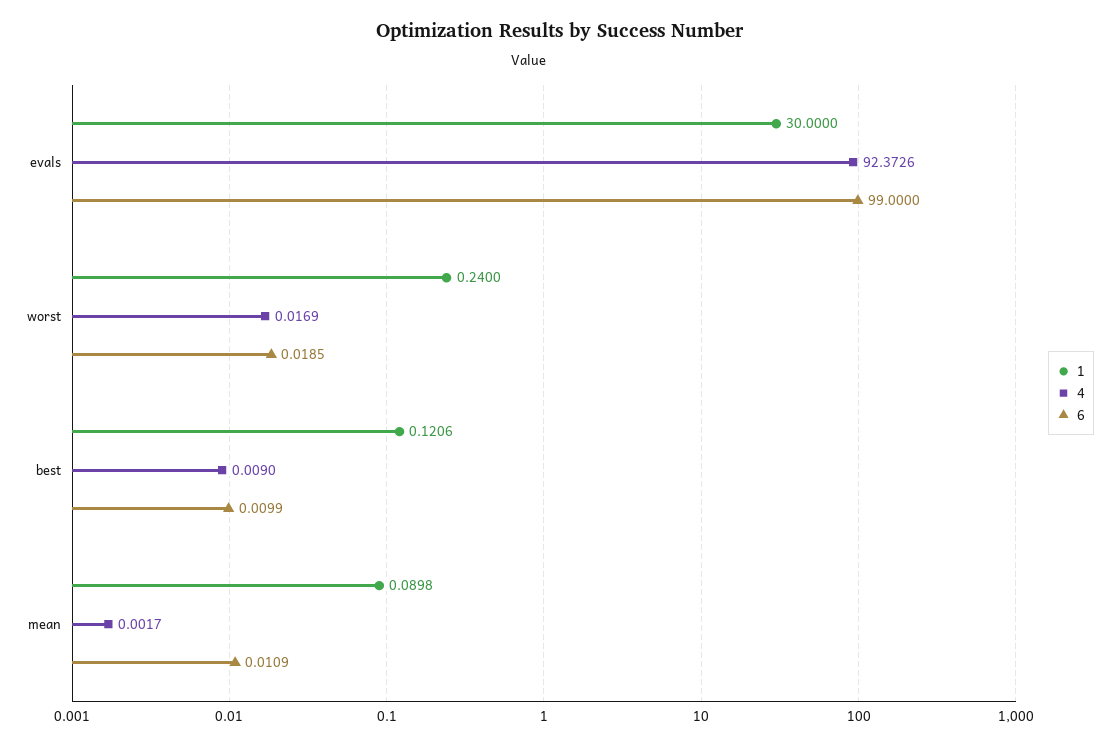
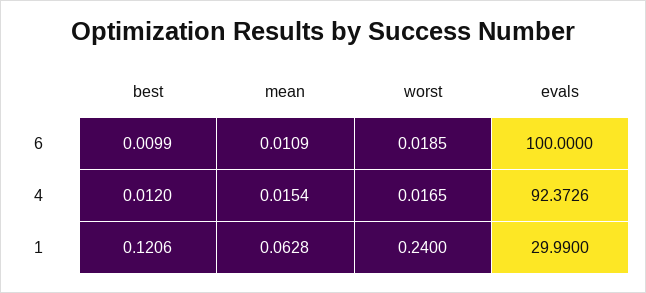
  {
    "1": {
-     "evals": 30,
+     "evals": 29.99,
      "worst": 0.24,
      "best": 0.1206,
-     "mean": 0.0898
+     "mean": 0.0628
    },
    "4": {
      "evals": 92.3726,
-     "worst": 0.0169,
+     "worst": 0.0165,
-     "best": 0.009,
+     "best": 0.012,
-     "mean": 0.0017
+     "mean": 0.0154
    },
    "6": {
-     "evals": 99,
+     "evals": 100,
      "worst": 0.0185,
      "best": 0.0099,
      "mean": 0.0109
    }
  }

